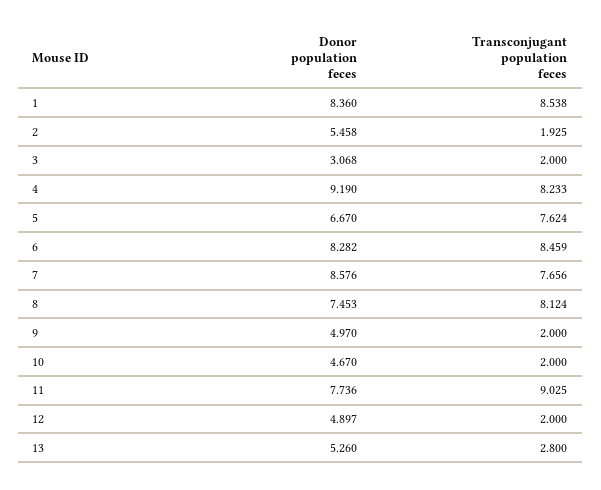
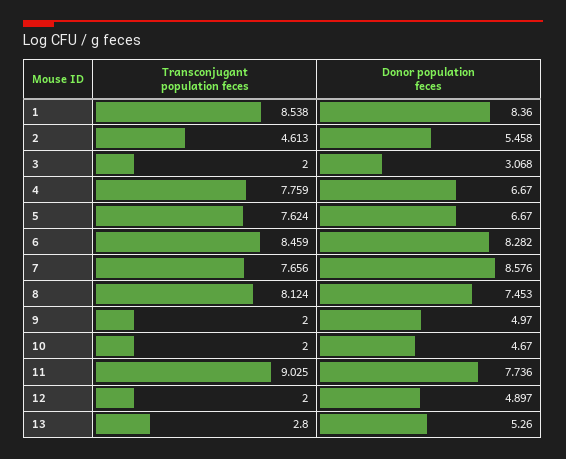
  {
    "Donor population feces": {
      "1": 8.36,
      "2": 5.458,
      "3": 3.068,
-     "4": 9.19,
+     "4": 6.67,
      "5": 6.67,
      "6": 8.282,
      "7": 8.576,
      "8": 7.453,
      "9": 4.97,
      "10": 4.67,
      "11": 7.736,
      "12": 4.897,
      "13": 5.26
    },
    "Transconjugant population feces": {
      "1": 8.538,
-     "2": 1.925,
+     "2": 4.613,
      "3": 2,
-     "4": 8.233,
+     "4": 7.759,
      "5": 7.624,
      "6": 8.459,
      "7": 7.656,
      "8": 8.124,
      "9": 2,
      "10": 2,
      "11": 9.025,
      "12": 2,
      "13": 2.8
    }
  }

